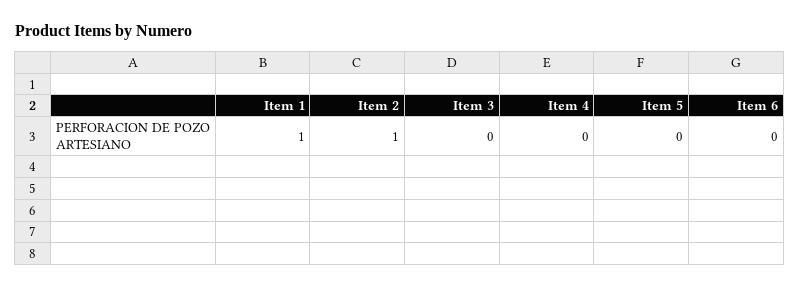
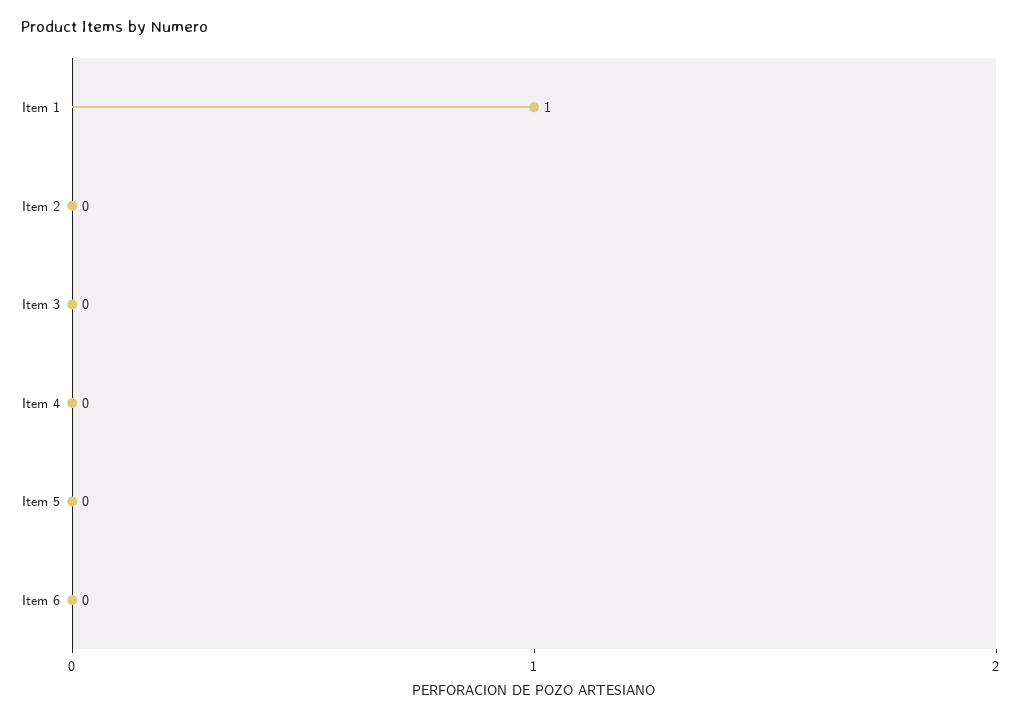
  {
    "Item 1": 1,
-   "Item 2": 1,
+   "Item 2": 0,
    "Item 3": 0,
    "Item 4": 0,
    "Item 5": 0,
    "Item 6": 0
  }

